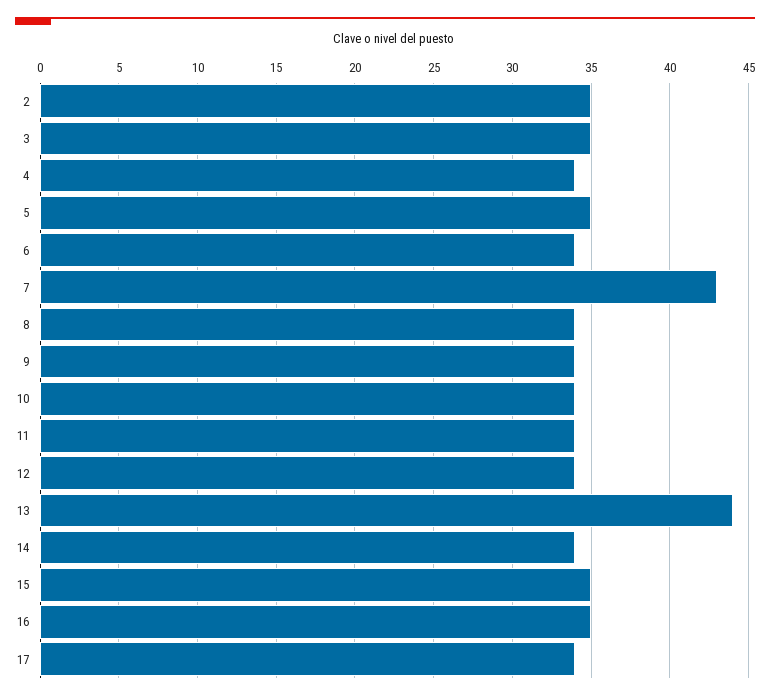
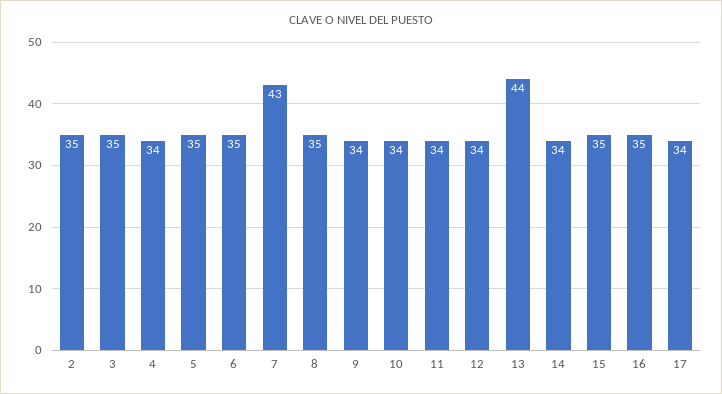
  {
    "2": 35,
    "3": 35,
    "4": 34,
    "5": 35,
-   "6": 34,
+   "6": 35,
    "7": 43,
-   "8": 34,
+   "8": 35,
    "9": 34,
    "10": 34,
    "11": 34,
    "12": 34,
    "13": 44,
    "14": 34,
    "15": 35,
    "16": 35,
    "17": 34
  }

